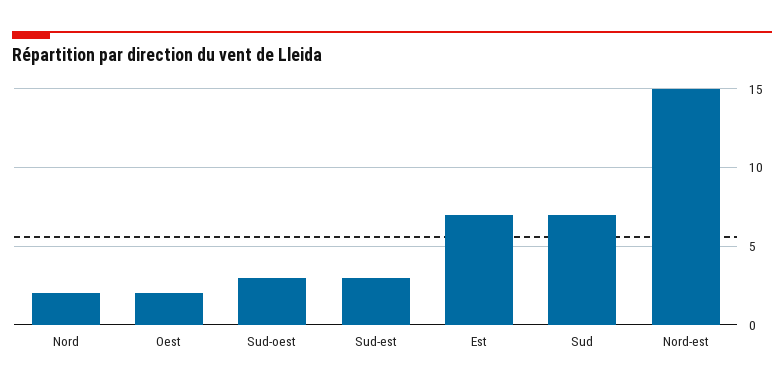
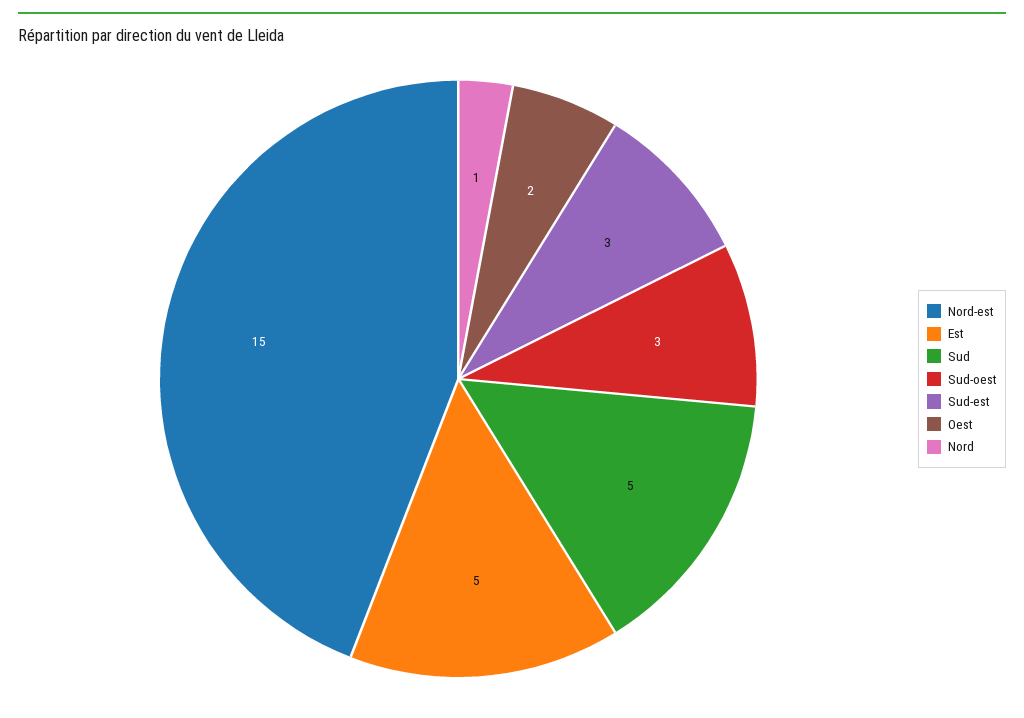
  {
-   "Nord": 2,
+   "Nord": 1,
    "Oest": 2,
    "Sud-oest": 3,
    "Sud-est": 3,
-   "Est": 7,
+   "Est": 5,
-   "Sud": 7,
+   "Sud": 5,
    "Nord-est": 15
  }

